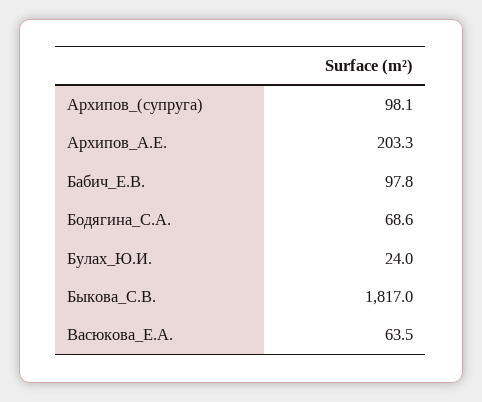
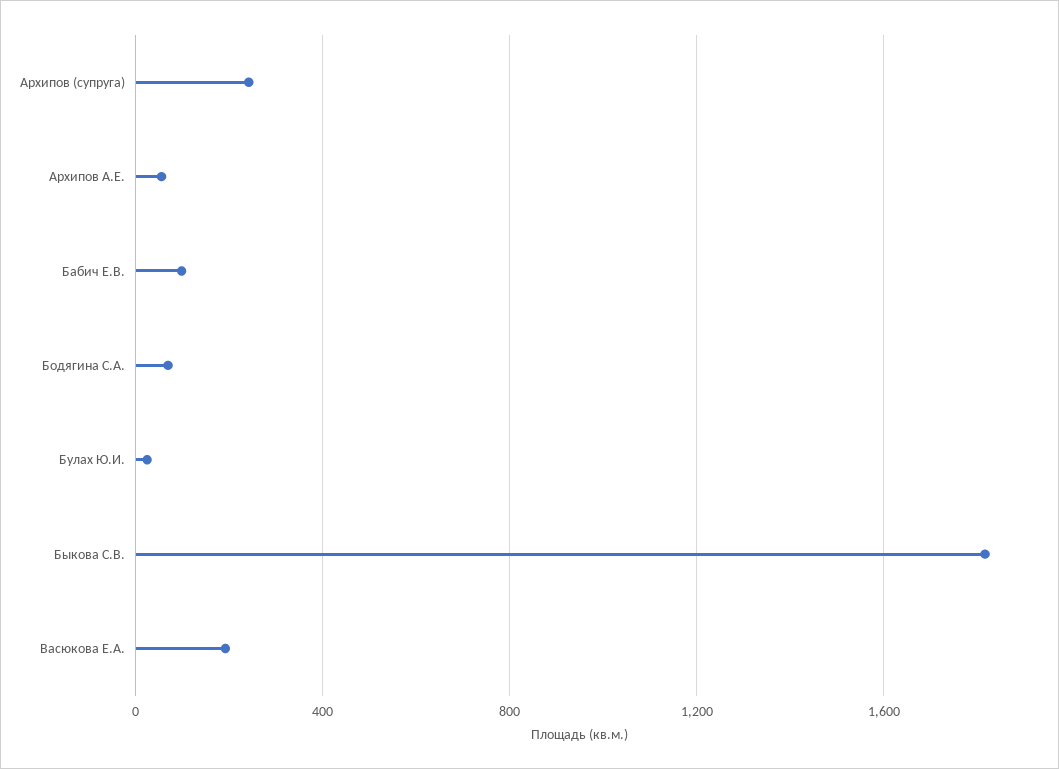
  {
-   "Архипов_(супруга)": 98.1,
+   "Архипов_(супруга)": 250,
-   "Архипов_А.Е.": 203.3,
+   "Архипов_А.Е.": 50,
    "Бабич_Е.В.": 97.8,
    "Бодягина_С.А.": 68.6,
    "Булах_Ю.И.": 24,
    "Быкова_С.В.": 1817,
-   "Васюкова_Е.А.": 63.5
+   "Васюкова_Е.А.": 200
  }

